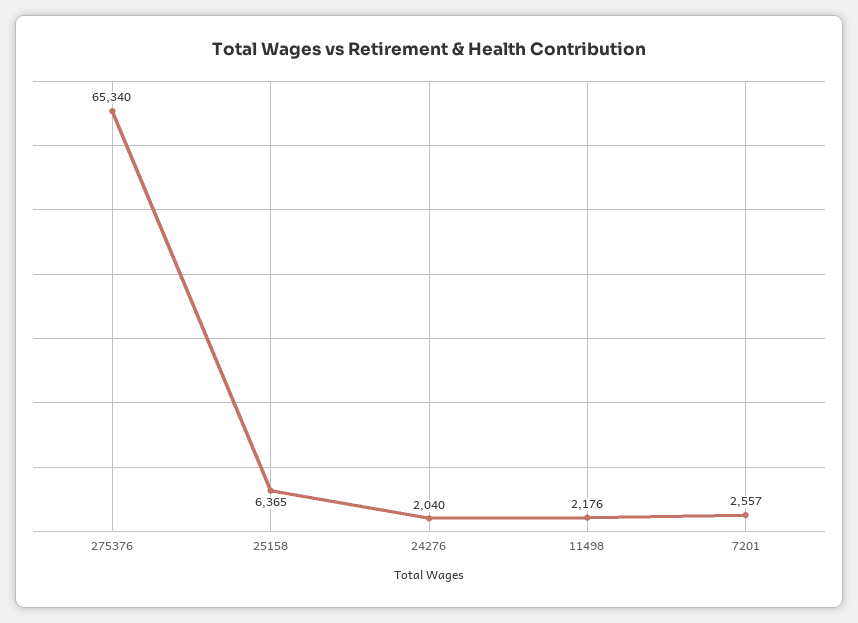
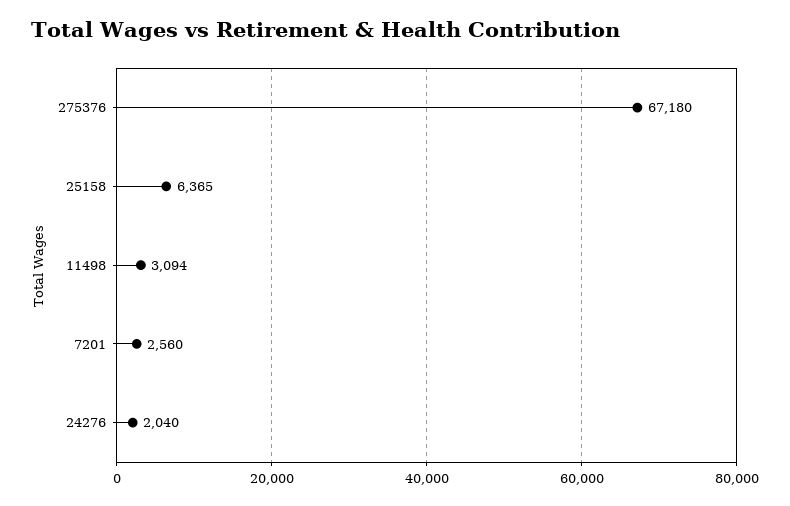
  {
-   "275376": 65340,
+   "275376": 67180,
    "25158": 6365,
    "24276": 2040,
-   "11498": 2176,
+   "11498": 3094,
-   "7201": 2557
+   "7201": 2560
  }

